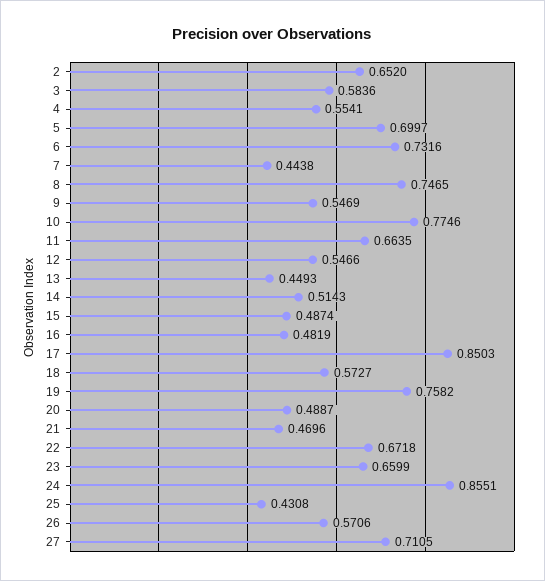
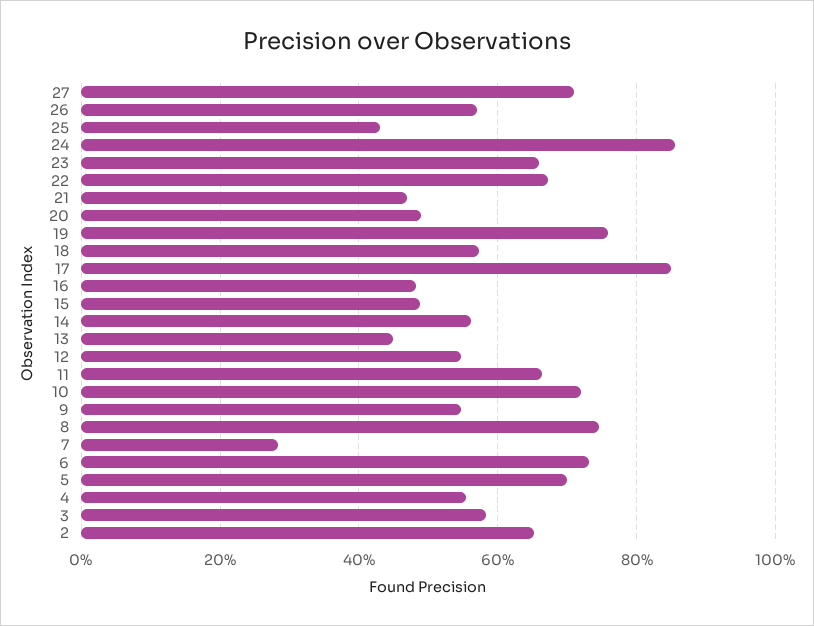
  {
    "2": 0.652,
    "3": 0.5836,
    "4": 0.5541,
    "5": 0.6997,
    "6": 0.7316,
-   "7": 0.4438,
+   "7": 0.28,
    "8": 0.7465,
    "9": 0.5469,
-   "10": 0.7746,
+   "10": 0.72,
    "11": 0.6635,
    "12": 0.5466,
    "13": 0.4493,
-   "14": 0.5143,
+   "14": 0.56,
    "15": 0.4874,
    "16": 0.4819,
    "17": 0.8503,
    "18": 0.5727,
    "19": 0.7582,
    "20": 0.4887,
    "21": 0.4696,
    "22": 0.6718,
    "23": 0.6599,
    "24": 0.8551,
    "25": 0.4308,
    "26": 0.5706,
    "27": 0.7105
  }

